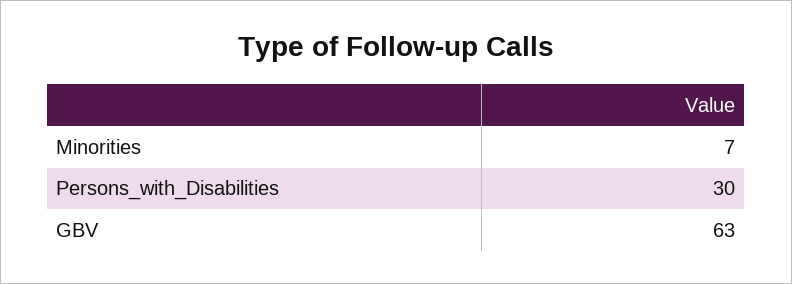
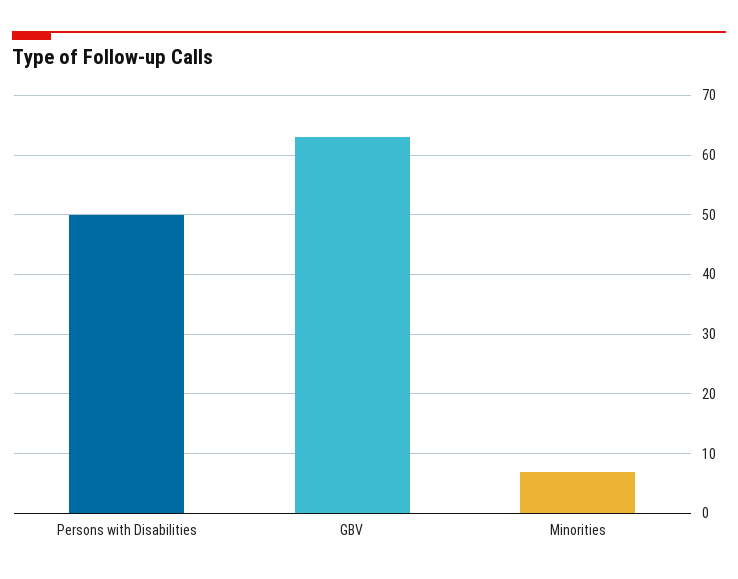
  {
    "Minorities": 7,
-   "Persons_with_Disabilities": 30,
+   "Persons_with_Disabilities": 50,
    "GBV": 63
  }

